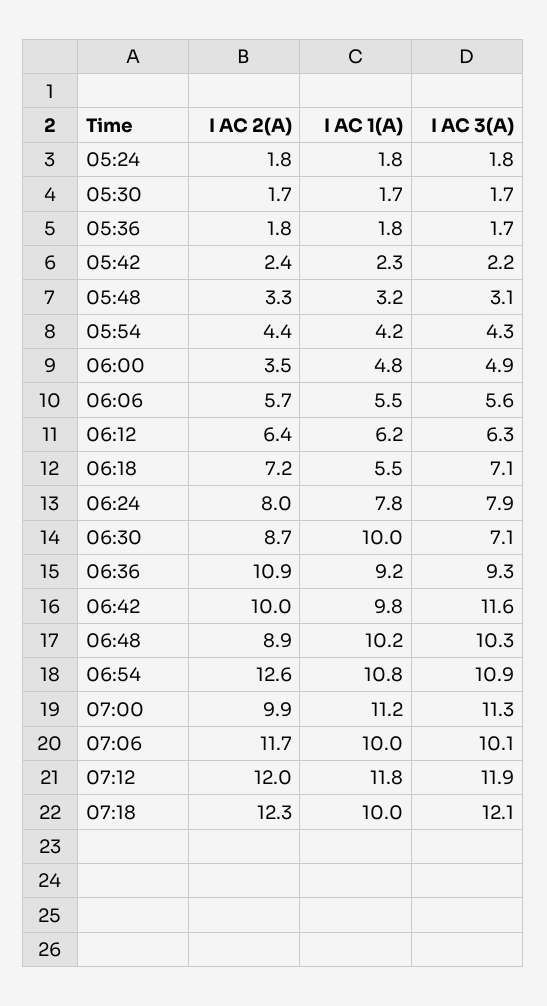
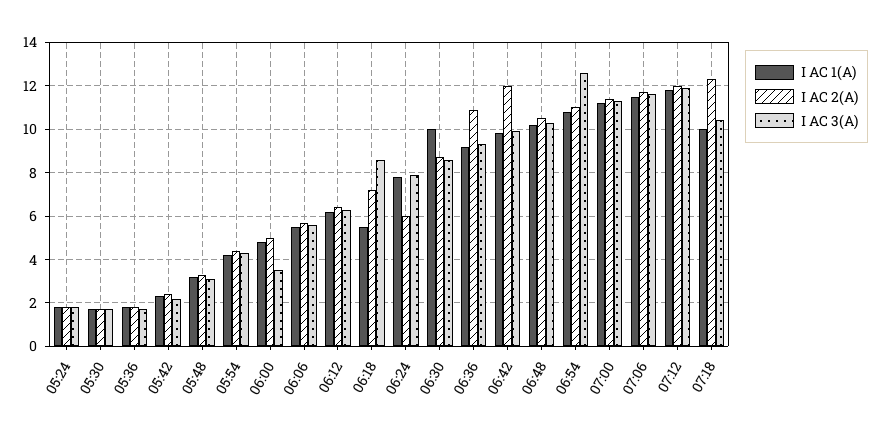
  {
    "I AC 2(A)": {
      "05:24": 1.8,
      "05:30": 1.7,
      "05:36": 1.8,
      "05:42": 2.4,
      "05:48": 3.3,
      "05:54": 4.4,
-     "06:00": 3.5,
+     "06:00": 5,
      "06:06": 5.7,
      "06:12": 6.4,
      "06:18": 7.2,
-     "06:24": 8,
+     "06:24": 6,
      "06:30": 8.7,
      "06:36": 10.9,
-     "06:42": 10,
+     "06:42": 12,
-     "06:48": 8.9,
+     "06:48": 10.5,
-     "06:54": 12.6,
+     "06:54": 11,
-     "07:00": 9.9,
+     "07:00": 11.5,
      "07:06": 11.7,
      "07:12": 12,
      "07:18": 12.3
    },
    "I AC 1(A)": {
      "05:24": 1.8,
      "05:30": 1.7,
      "05:36": 1.8,
      "05:42": 2.3,
      "05:48": 3.2,
      "05:54": 4.2,
      "06:00": 4.8,
      "06:06": 5.5,
      "06:12": 6.2,
      "06:18": 5.5,
      "06:24": 7.8,
      "06:30": 10,
      "06:36": 9.2,
      "06:42": 9.8,
      "06:48": 10.2,
      "06:54": 10.8,
      "07:00": 11.2,
-     "07:06": 10,
+     "07:06": 11.5,
      "07:12": 11.8,
      "07:18": 10
    },
    "I AC 3(A)": {
      "05:24": 1.8,
      "05:30": 1.7,
      "05:36": 1.7,
      "05:42": 2.2,
      "05:48": 3.1,
      "05:54": 4.3,
-     "06:00": 4.9,
+     "06:00": 3.5,
      "06:06": 5.6,
      "06:12": 6.3,
-     "06:18": 7.1,
+     "06:18": 8.5,
      "06:24": 7.9,
-     "06:30": 7.1,
+     "06:30": 8.5,
      "06:36": 9.3,
-     "06:42": 11.6,
+     "06:42": 10,
      "06:48": 10.3,
-     "06:54": 10.9,
+     "06:54": 12.5,
      "07:00": 11.3,
-     "07:06": 10.1,
+     "07:06": 11.5,
      "07:12": 11.9,
-     "07:18": 12.1
+     "07:18": 10.5
    }
  }

